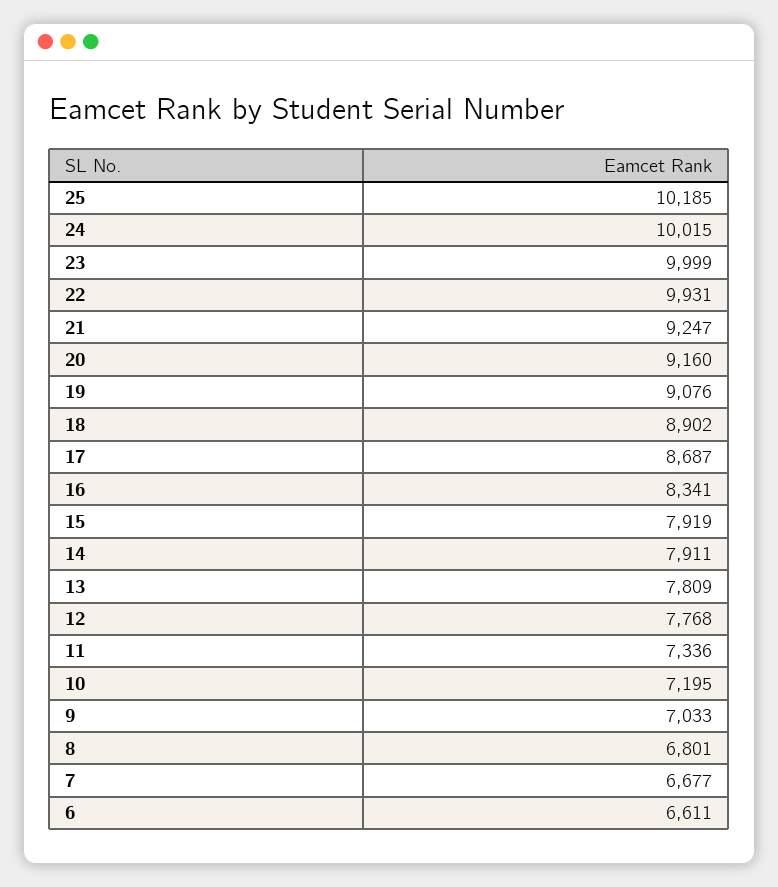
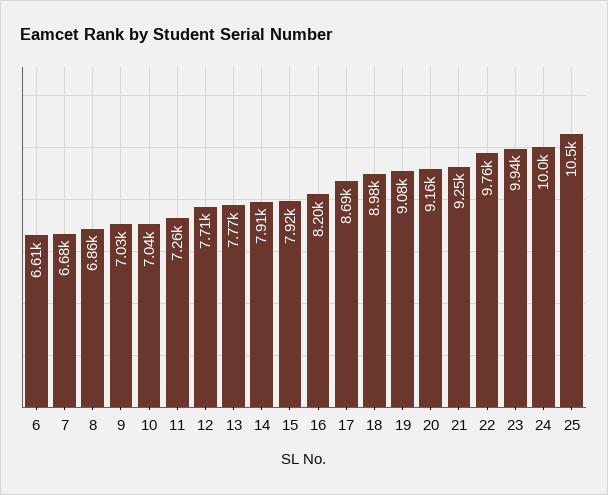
  {
-   "25": 10185,
+   "25": 10500,
    "24": 10015,
-   "23": 9999,
+   "23": 9940,
-   "22": 9931,
+   "22": 9760,
    "21": 9247,
    "20": 9160,
    "19": 9076,
-   "18": 8902,
+   "18": 8980,
    "17": 8687,
-   "16": 8341,
+   "16": 8200,
    "15": 7919,
    "14": 7911,
-   "13": 7809,
+   "13": 7770,
-   "12": 7768,
+   "12": 7710,
-   "11": 7336,
+   "11": 7260,
-   "10": 7195,
+   "10": 7040,
    "9": 7033,
-   "8": 6801,
+   "8": 6860,
    "7": 6677,
    "6": 6611
  }

